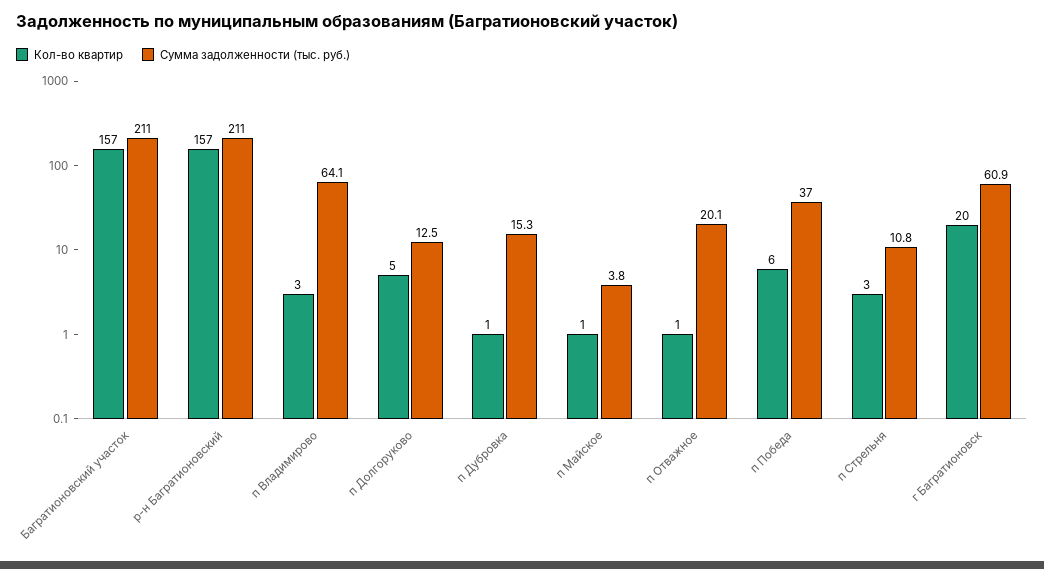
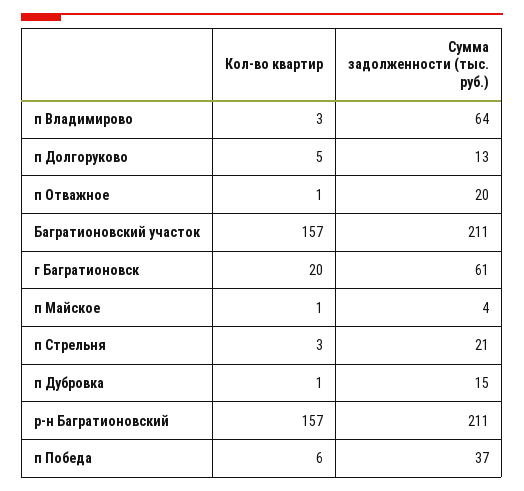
  {
    "Кол-во квартир": {
      "Багратионовский участок": 157,
      "р-н Багратионовский": 157,
      "п Владимирово": 3,
      "п Долгоруково": 5,
      "п Дубровка": 1,
      "п Майское": 1,
      "п Отважное": 1,
      "п Победа": 6,
      "п Стрельня": 3,
      "г Багратионовск": 20
    },
    "Сумма задолженности (тыс. руб.)": {
      "Багратионовский участок": 211,
      "р-н Багратионовский": 211,
      "п Владимирово": 64.1,
      "п Долгоруково": 12.5,
      "п Дубровка": 15.3,
      "п Майское": 3.8,
      "п Отважное": 20.1,
      "п Победа": 37,
-     "п Стрельня": 10.8,
+     "п Стрельня": 21,
      "г Багратионовск": 60.9
    }
  }

